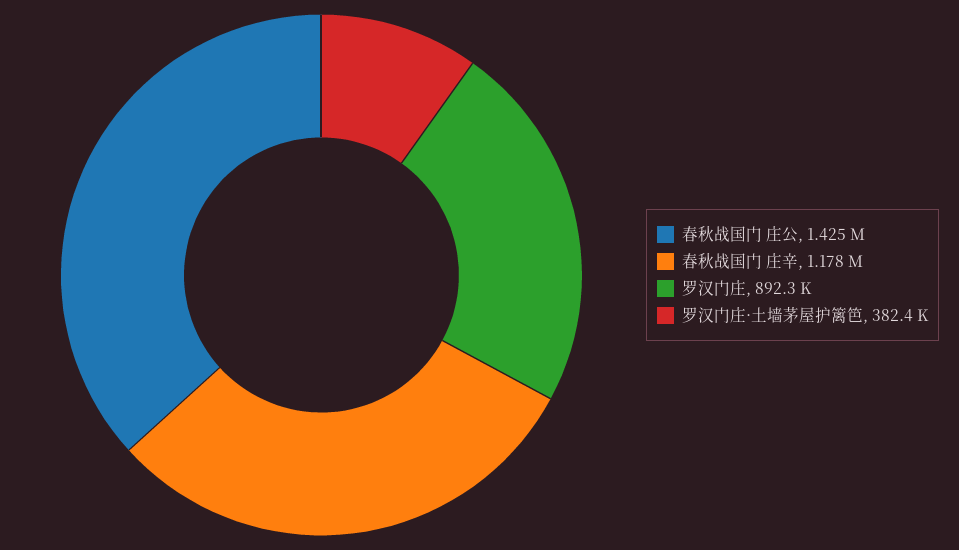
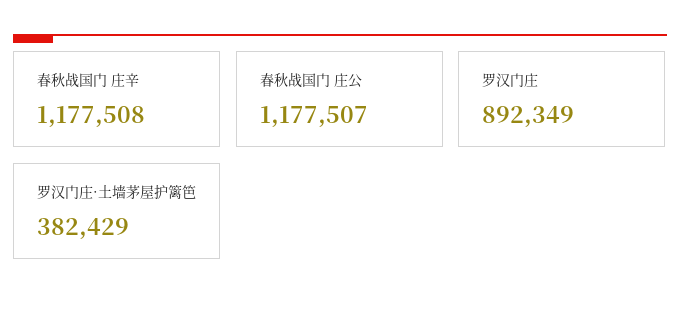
  {
-   "春秋战国门 庄公": 1425000,
+   "春秋战国门 庄公": 1177507,
    "春秋战国门 庄辛": 1177508,
    "罗汉门庄": 892349,
    "罗汉门庄·土墙茅屋护篱笆": 382429
  }

